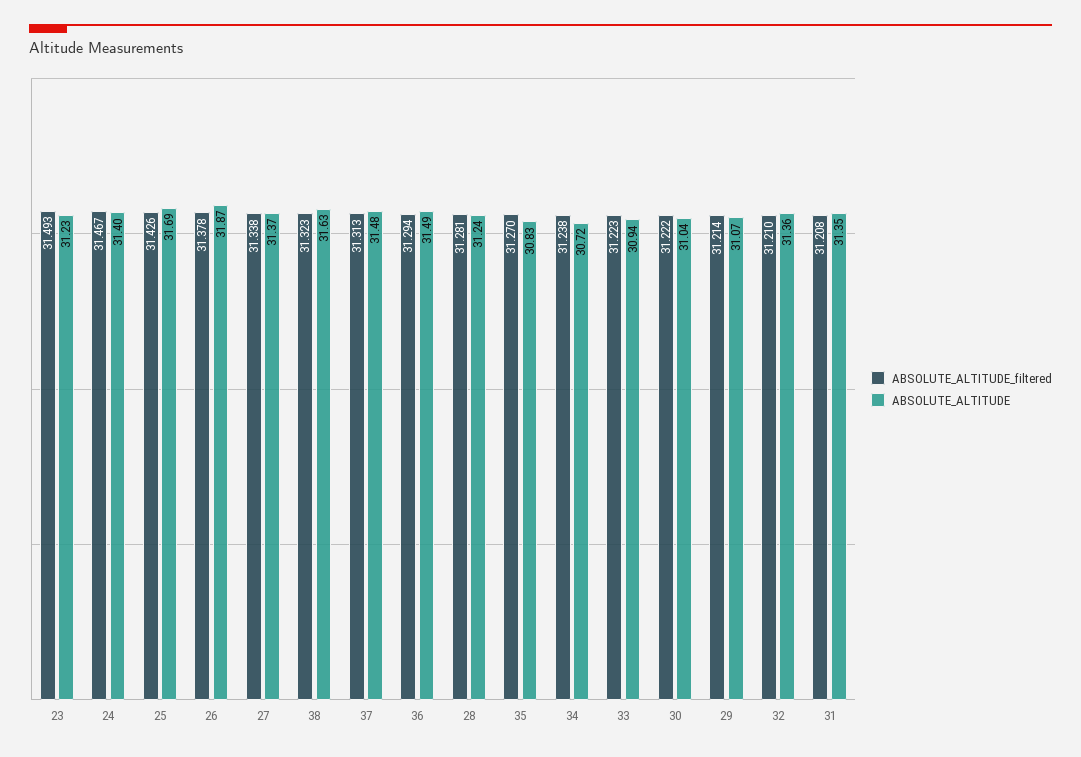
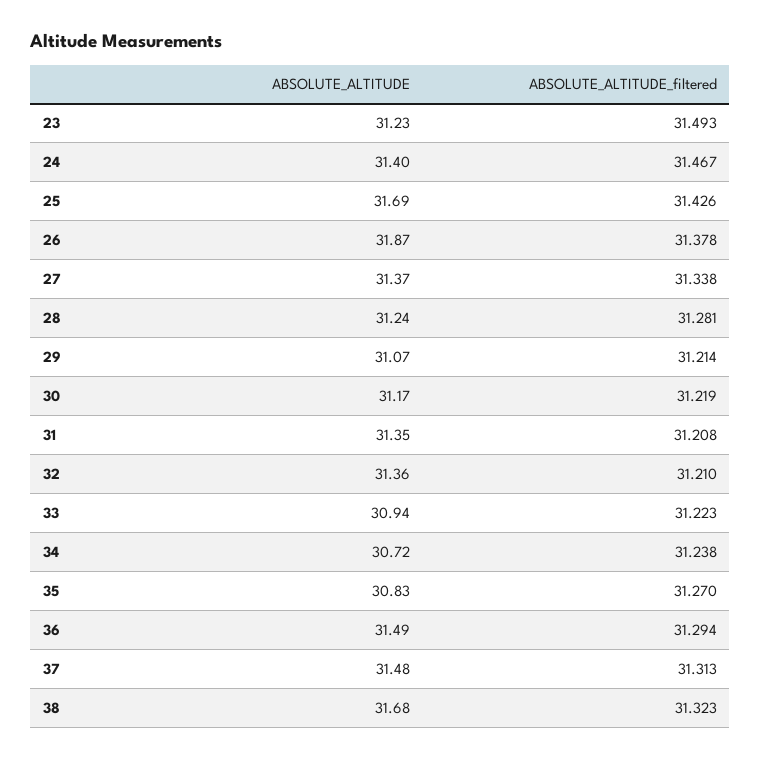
  {
    "ABSOLUTE_ALTITUDE_filtered": {
      "23": 31.493,
      "24": 31.467,
      "25": 31.426,
      "26": 31.378,
      "27": 31.338,
      "38": 31.323,
      "37": 31.313,
      "36": 31.294,
      "28": 31.281,
      "35": 31.27,
      "34": 31.238,
      "33": 31.223,
-     "30": 31.222,
+     "30": 31.219,
      "29": 31.214,
      "32": 31.21,
      "31": 31.208
    },
    "ABSOLUTE_ALTITUDE": {
      "23": 31.23,
      "24": 31.4,
      "25": 31.69,
      "26": 31.87,
      "27": 31.37,
-     "38": 31.63,
+     "38": 31.68,
      "37": 31.48,
      "36": 31.49,
      "28": 31.24,
      "35": 30.83,
      "34": 30.72,
      "33": 30.94,
-     "30": 31.04,
+     "30": 31.17,
      "29": 31.07,
      "32": 31.36,
      "31": 31.35
    }
  }

